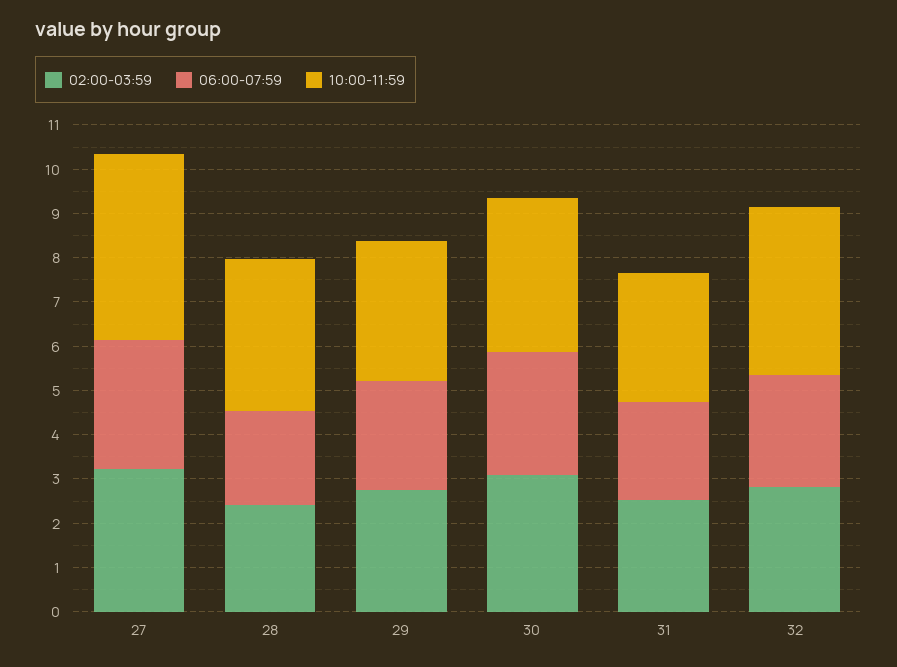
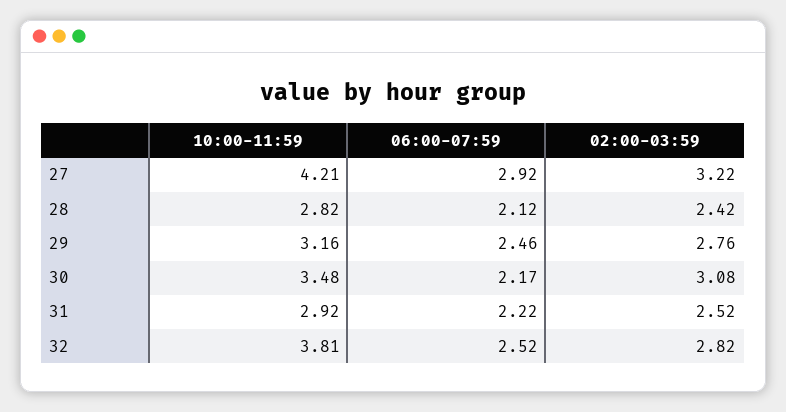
  {
    "02:00-03:59": {
      "27": 3.22,
      "28": 2.42,
      "29": 2.76,
      "30": 3.08,
      "31": 2.52,
      "32": 2.82
    },
    "06:00-07:59": {
      "27": 2.92,
      "28": 2.12,
      "29": 2.46,
-     "30": 2.8,
+     "30": 2.17,
      "31": 2.22,
      "32": 2.52
    },
    "10:00-11:59": {
      "27": 4.21,
-     "28": 3.4,
+     "28": 2.82,
      "29": 3.16,
      "30": 3.48,
      "31": 2.92,
      "32": 3.81
    }
  }

